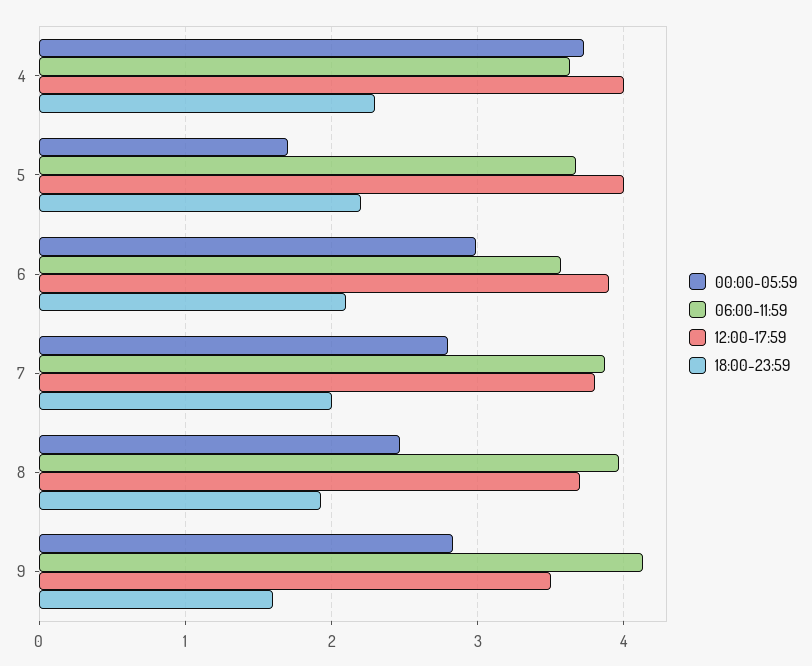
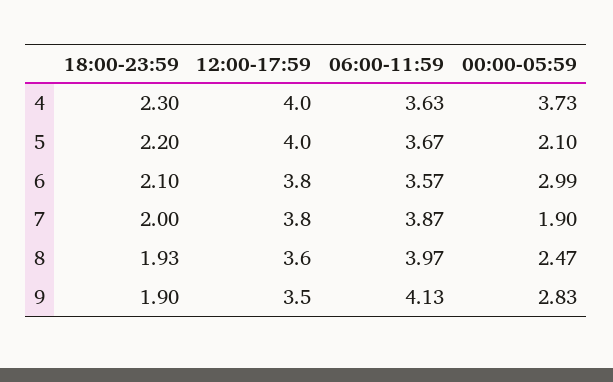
  {
    "00:00-05:59": {
      "4": 3.73,
-     "5": 1.7,
+     "5": 2.1,
      "6": 2.99,
-     "7": 2.8,
+     "7": 1.9,
      "8": 2.47,
      "9": 2.83
    },
    "06:00-11:59": {
      "4": 3.63,
      "5": 3.67,
      "6": 3.57,
      "7": 3.87,
      "8": 3.97,
      "9": 4.13
    },
    "12:00-17:59": {
      "4": 4,
      "5": 4,
-     "6": 3.9,
+     "6": 3.8,
      "7": 3.8,
-     "8": 3.7,
+     "8": 3.6,
      "9": 3.5
    },
    "18:00-23:59": {
      "4": 2.3,
      "5": 2.2,
      "6": 2.1,
      "7": 2,
      "8": 1.93,
-     "9": 1.6
+     "9": 1.9
    }
  }

